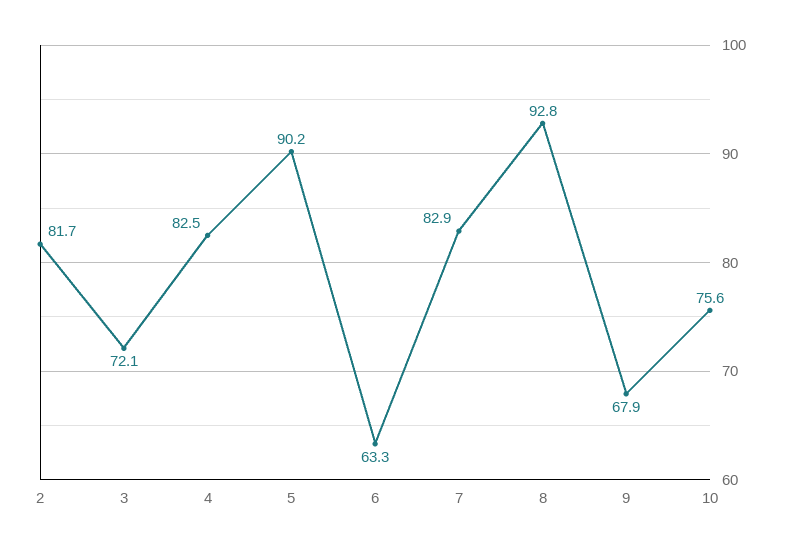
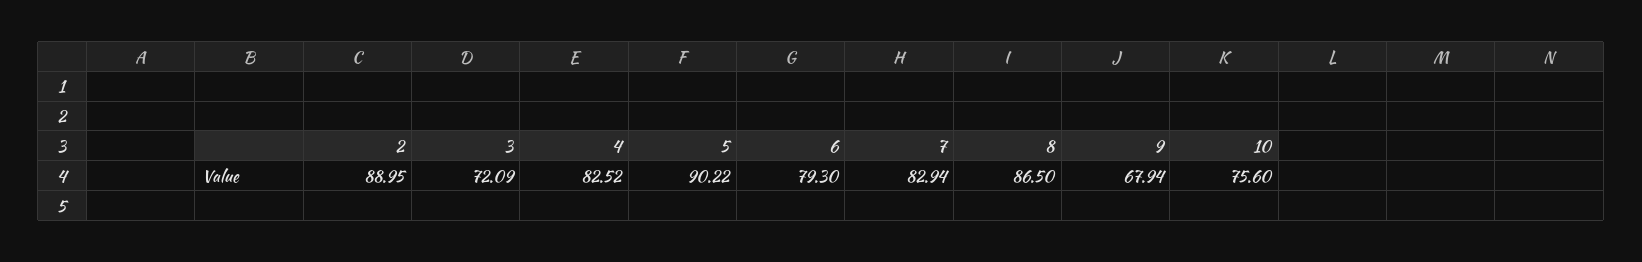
  {
-   "2": 81.7,
+   "2": 88.95,
    "3": 72.09,
    "4": 82.52,
    "5": 90.22,
-   "6": 63.3,
+   "6": 79.3,
    "7": 82.94,
-   "8": 92.8,
+   "8": 86.5,
    "9": 67.94,
    "10": 75.6
  }

